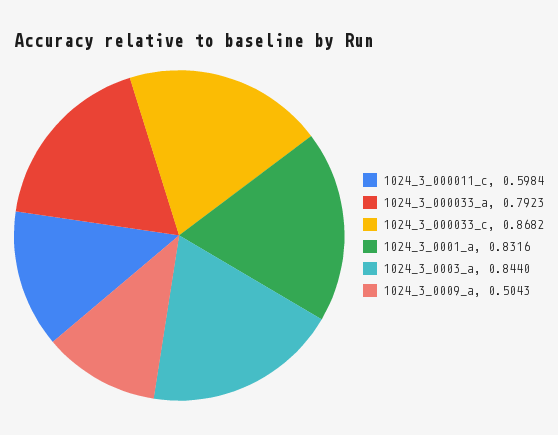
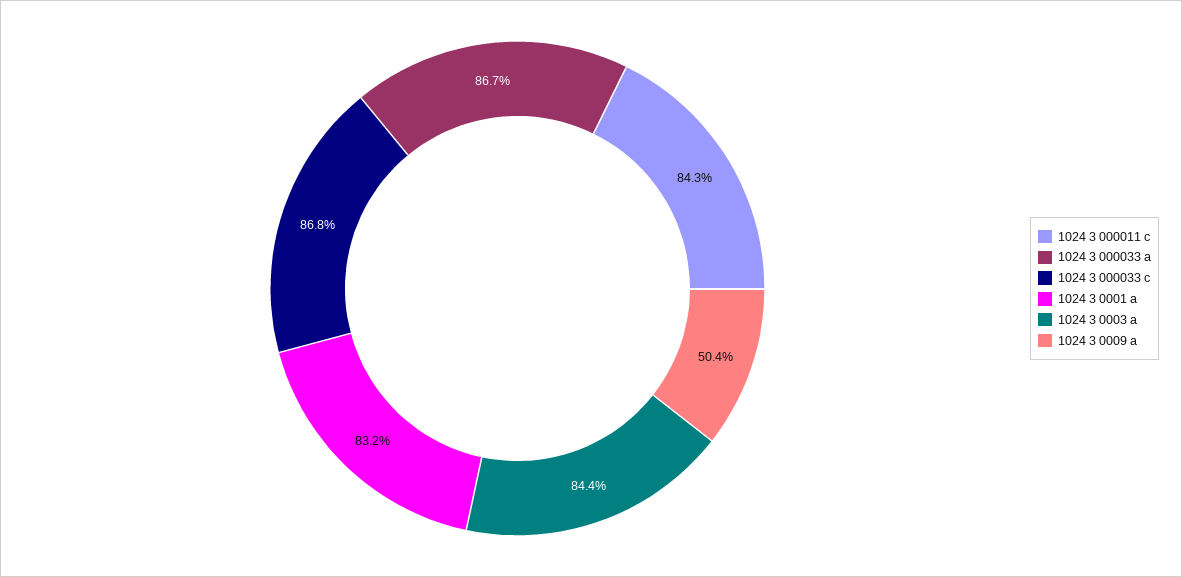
  {
-   "1024_3_000011_c": 0.5984,
+   "1024_3_000011_c": 0.843,
-   "1024_3_000033_a": 0.7923,
+   "1024_3_000033_a": 0.867,
    "1024_3_000033_c": 0.8682,
    "1024_3_0001_a": 0.8316,
    "1024_3_0003_a": 0.844,
    "1024_3_0009_a": 0.5043
  }

